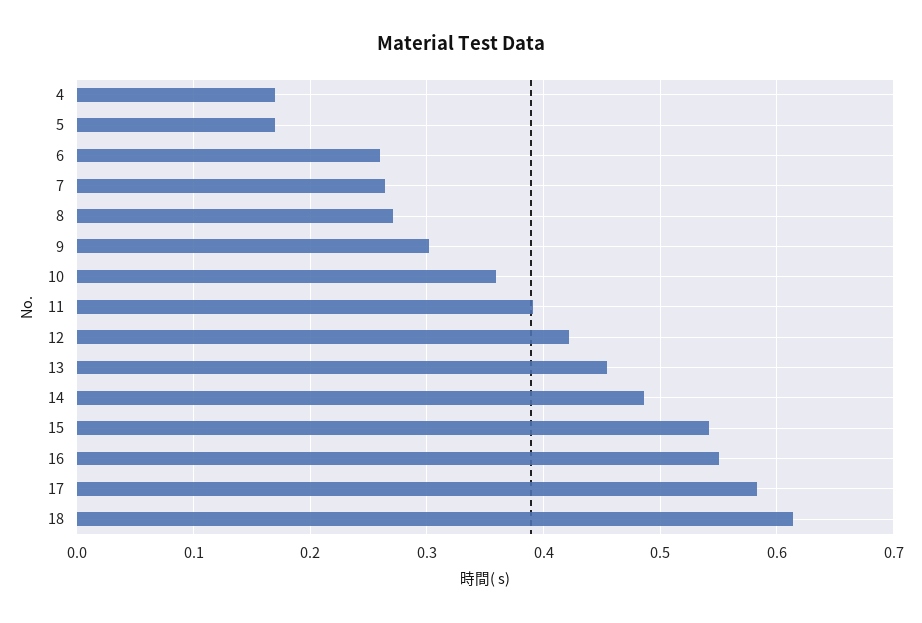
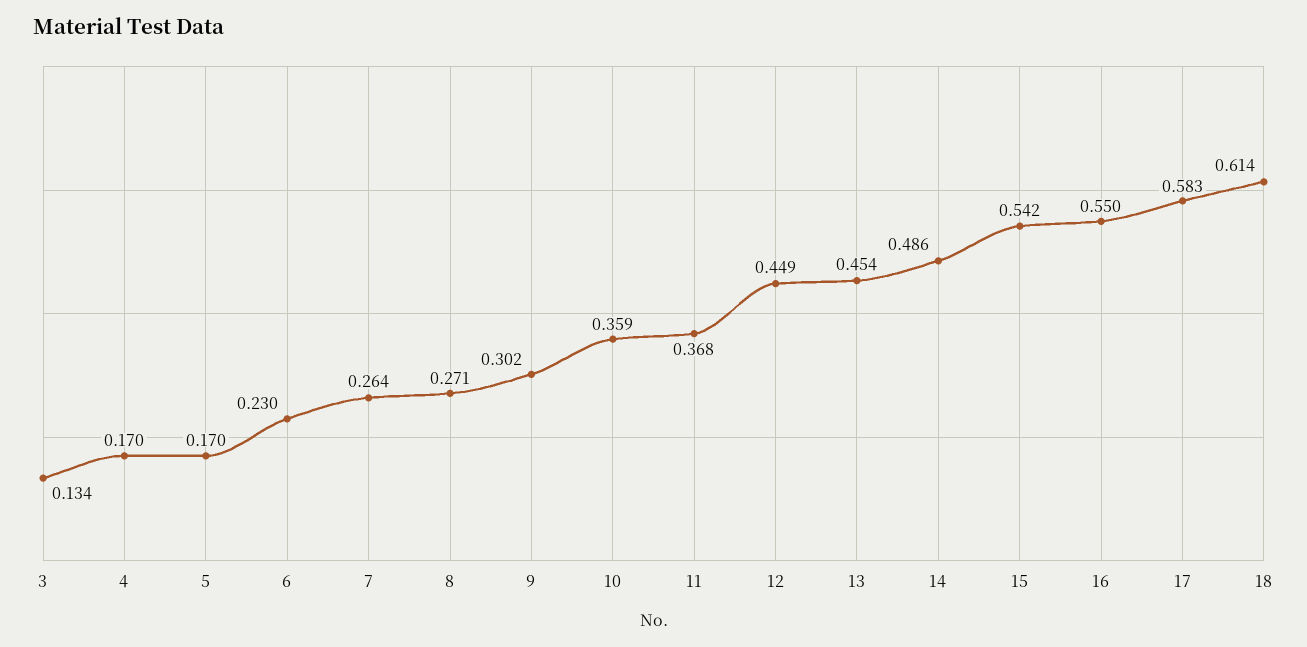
  {
    "4": 0.17,
    "5": 0.17,
-   "6": 0.26,
+   "6": 0.23,
    "7": 0.264,
    "8": 0.271,
    "9": 0.302,
    "10": 0.359,
-   "11": 0.39,
+   "11": 0.368,
-   "12": 0.42,
+   "12": 0.449,
    "13": 0.454,
    "14": 0.486,
    "15": 0.542,
    "16": 0.55,
    "17": 0.583,
-   "18": 0.614
+   "18": 0.614,
+   "3": 0.134
  }

